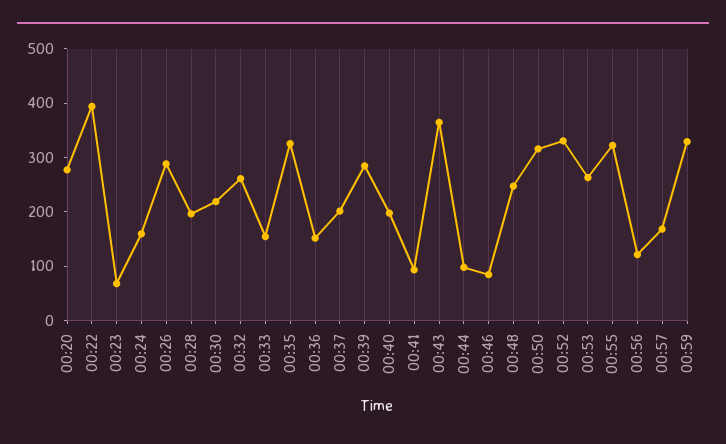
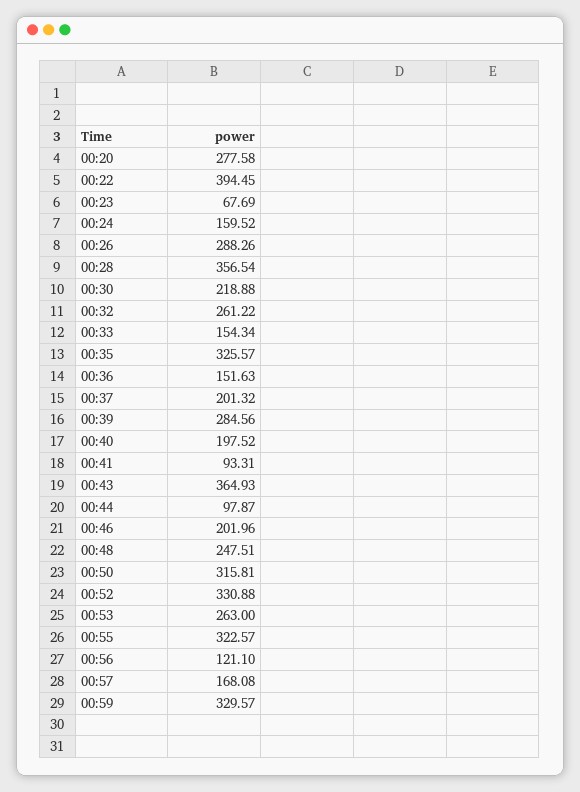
  {
    "00:20": 277.58,
    "00:22": 394.45,
    "00:23": 67.69,
    "00:24": 159.52,
    "00:26": 288.26,
-   "00:28": 200,
+   "00:28": 356.54,
    "00:30": 218.88,
    "00:32": 261.22,
    "00:33": 154.34,
    "00:35": 325.57,
    "00:36": 151.63,
    "00:37": 201.32,
    "00:39": 284.56,
    "00:40": 197.52,
    "00:41": 93.31,
    "00:43": 364.93,
    "00:44": 97.87,
-   "00:46": 80,
+   "00:46": 201.96,
    "00:48": 247.51,
    "00:50": 315.81,
    "00:52": 330.88,
    "00:53": 263,
    "00:55": 322.57,
    "00:56": 121.1,
    "00:57": 168.08,
    "00:59": 329.57
  }

